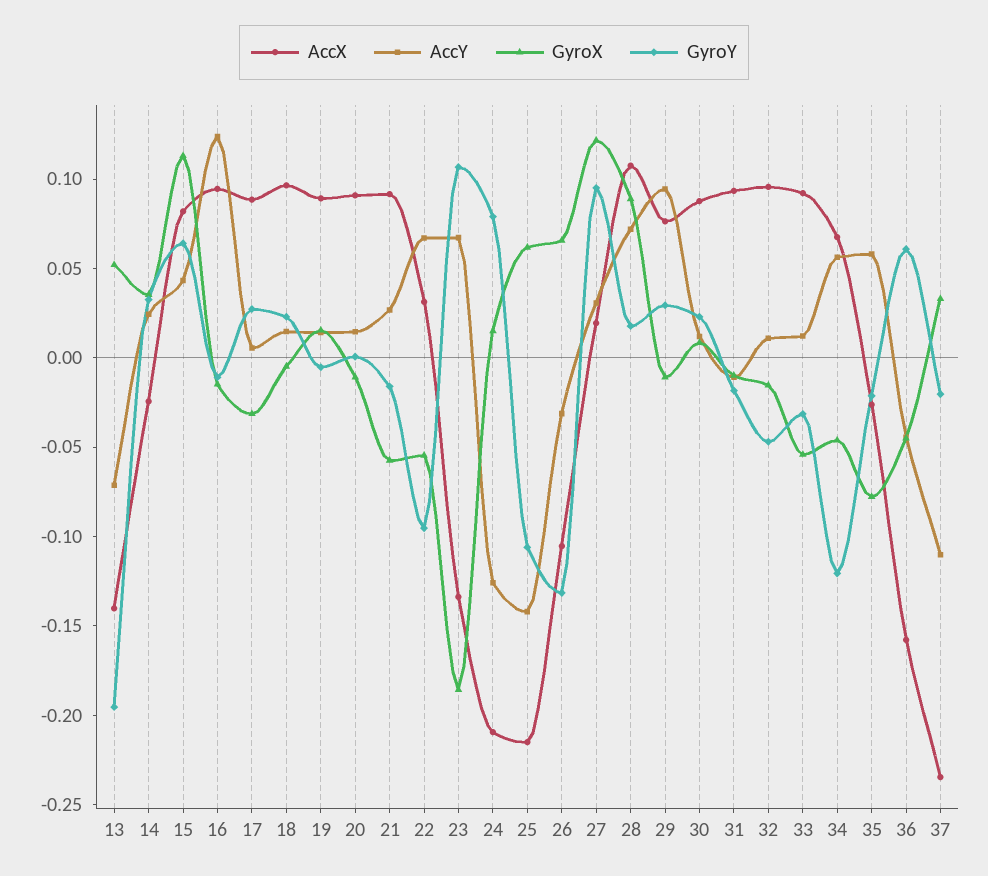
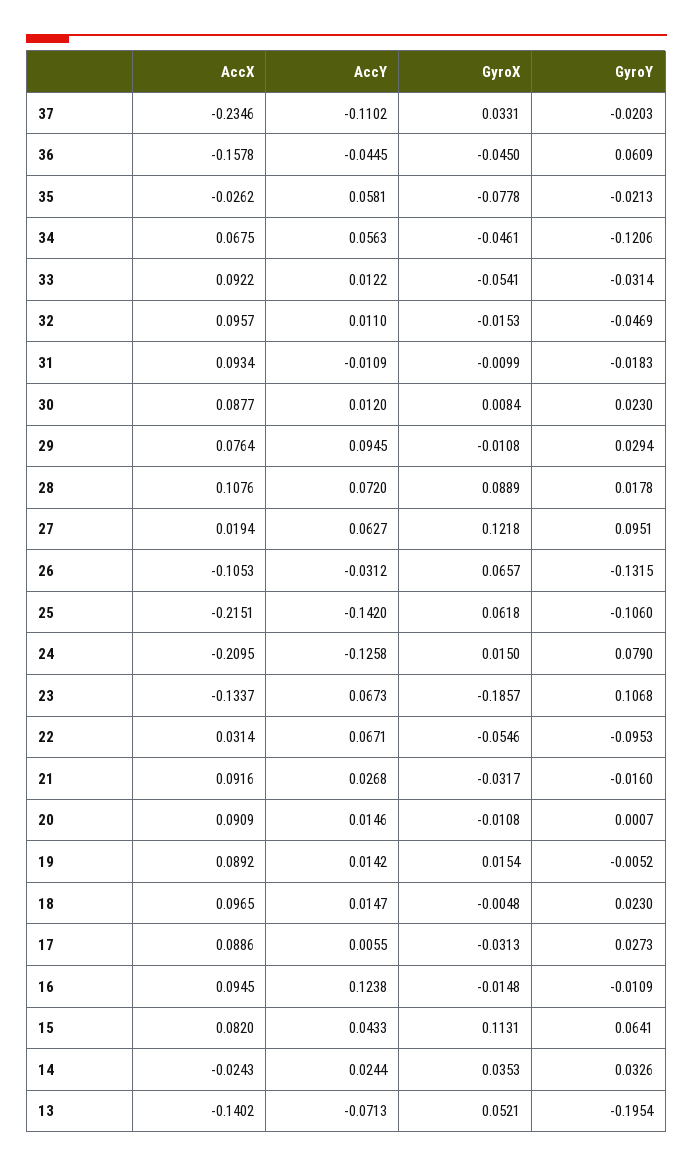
  {
    "AccX": {
      "13": -0.1402,
      "14": -0.0243,
      "15": 0.082,
      "16": 0.0945,
      "17": 0.0886,
      "18": 0.0965,
      "19": 0.0892,
      "20": 0.0909,
      "21": 0.0916,
      "22": 0.0314,
      "23": -0.1337,
      "24": -0.2095,
      "25": -0.2151,
      "26": -0.1053,
      "27": 0.0194,
      "28": 0.1076,
      "29": 0.0764,
      "30": 0.0877,
      "31": 0.0934,
      "32": 0.0957,
      "33": 0.0922,
      "34": 0.0675,
      "35": -0.0262,
      "36": -0.1578,
      "37": -0.2346
    },
    "AccY": {
      "13": -0.0713,
      "14": 0.0244,
      "15": 0.0433,
      "16": 0.1238,
      "17": 0.0055,
      "18": 0.0147,
      "19": 0.0142,
      "20": 0.0146,
      "21": 0.0268,
      "22": 0.0671,
      "23": 0.0673,
      "24": -0.1258,
      "25": -0.142,
      "26": -0.0312,
-     "27": 0.03,
+     "27": 0.0627,
      "28": 0.072,
      "29": 0.0945,
      "30": 0.012,
      "31": -0.0109,
      "32": 0.011,
      "33": 0.0122,
      "34": 0.0563,
      "35": 0.0581,
      "36": -0.0445,
      "37": -0.1102
    },
    "GyroX": {
      "13": 0.0521,
      "14": 0.0353,
      "15": 0.1131,
      "16": -0.0148,
      "17": -0.0313,
      "18": -0.0048,
      "19": 0.0154,
      "20": -0.0108,
-     "21": -0.06,
+     "21": -0.0317,
      "22": -0.0546,
      "23": -0.1857,
      "24": 0.015,
      "25": 0.0618,
      "26": 0.0657,
      "27": 0.1218,
      "28": 0.0889,
      "29": -0.0108,
      "30": 0.0084,
      "31": -0.0099,
      "32": -0.0153,
      "33": -0.0541,
      "34": -0.0461,
      "35": -0.0778,
      "36": -0.045,
      "37": 0.0331
    },
    "GyroY": {
      "13": -0.1954,
      "14": 0.0326,
      "15": 0.0641,
      "16": -0.0109,
      "17": 0.0273,
      "18": 0.023,
      "19": -0.0052,
      "20": 0.0007,
      "21": -0.016,
      "22": -0.0953,
      "23": 0.1068,
      "24": 0.079,
      "25": -0.106,
      "26": -0.1315,
      "27": 0.0951,
      "28": 0.0178,
      "29": 0.0294,
      "30": 0.023,
      "31": -0.0183,
      "32": -0.0469,
      "33": -0.0314,
      "34": -0.1206,
      "35": -0.0213,
      "36": 0.0609,
      "37": -0.0203
    }
  }

